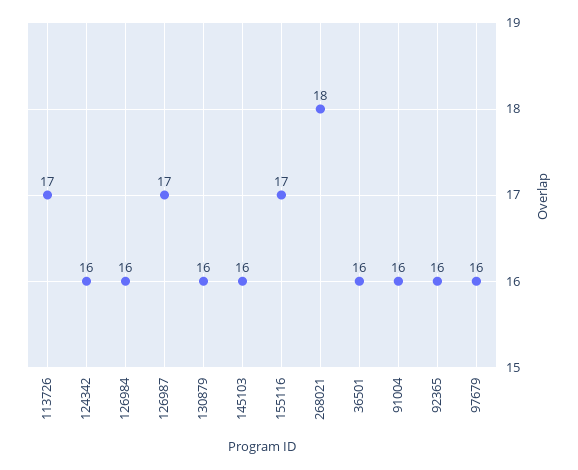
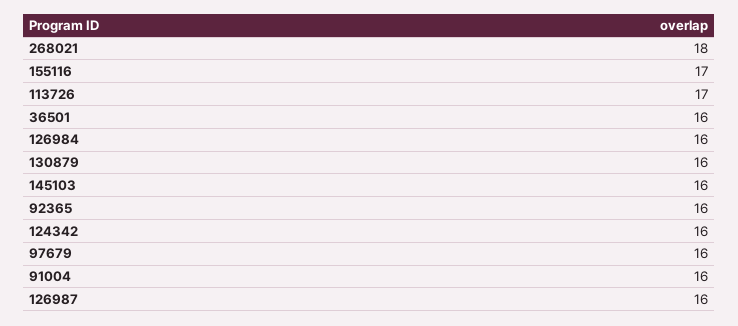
  {
    "113726": 17,
    "124342": 16,
    "126984": 16,
-   "126987": 17,
+   "126987": 16,
    "130879": 16,
    "145103": 16,
    "155116": 17,
    "268021": 18,
    "36501": 16,
    "91004": 16,
    "92365": 16,
    "97679": 16
  }

